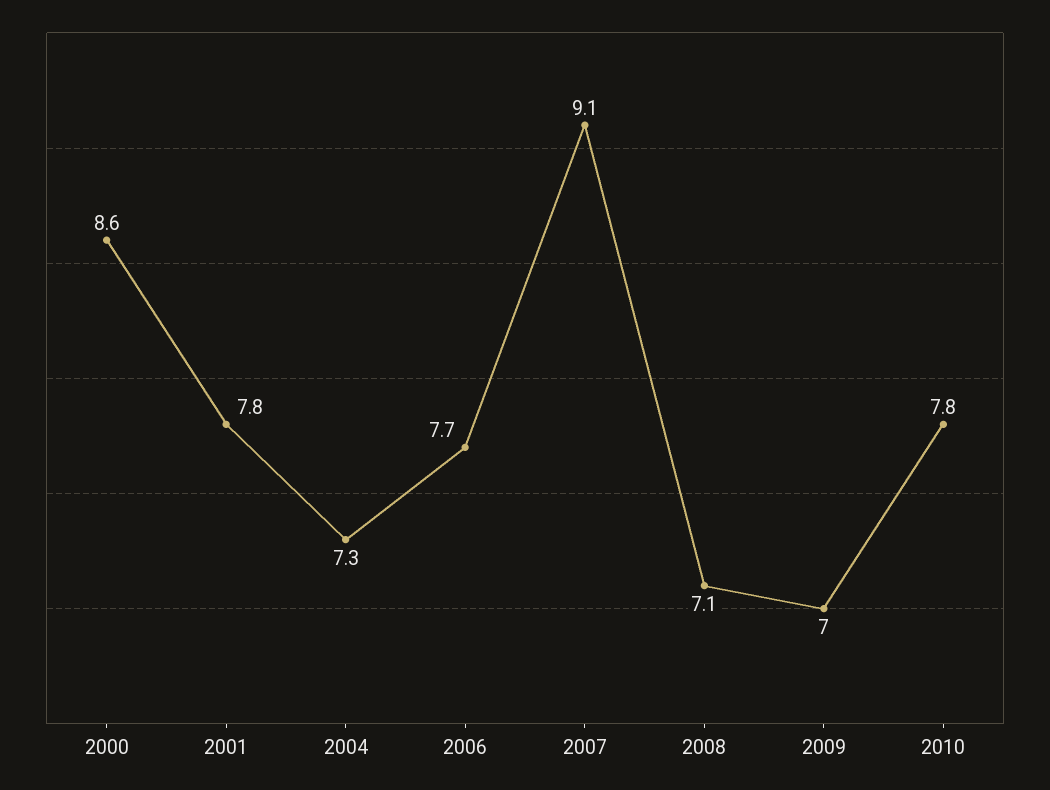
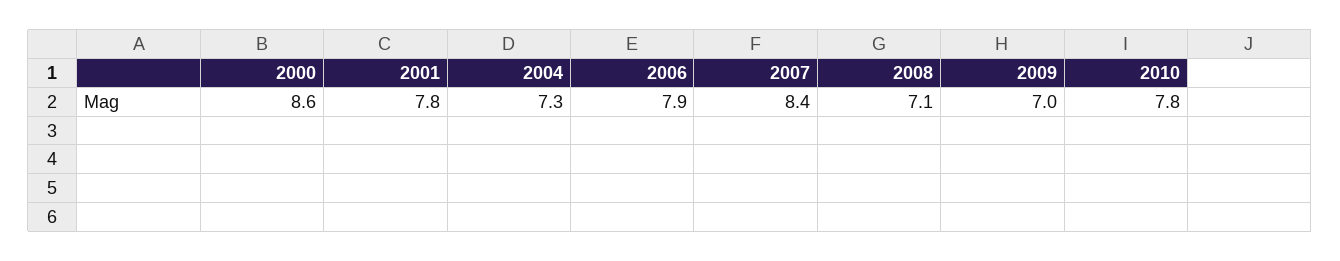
  {
    "2000": 8.6,
    "2001": 7.8,
    "2004": 7.3,
-   "2006": 7.7,
+   "2006": 7.9,
-   "2007": 9.1,
+   "2007": 8.4,
    "2008": 7.1,
    "2009": 7,
    "2010": 7.8
  }

